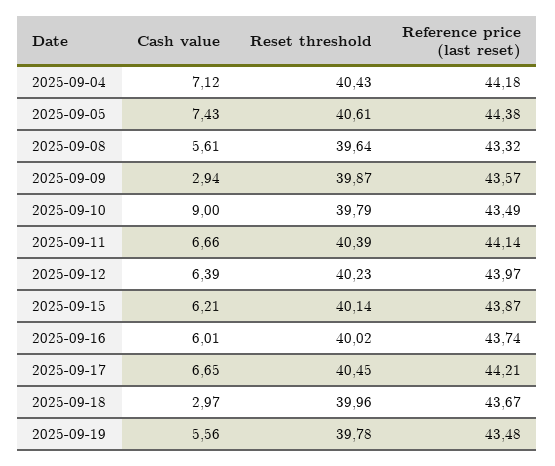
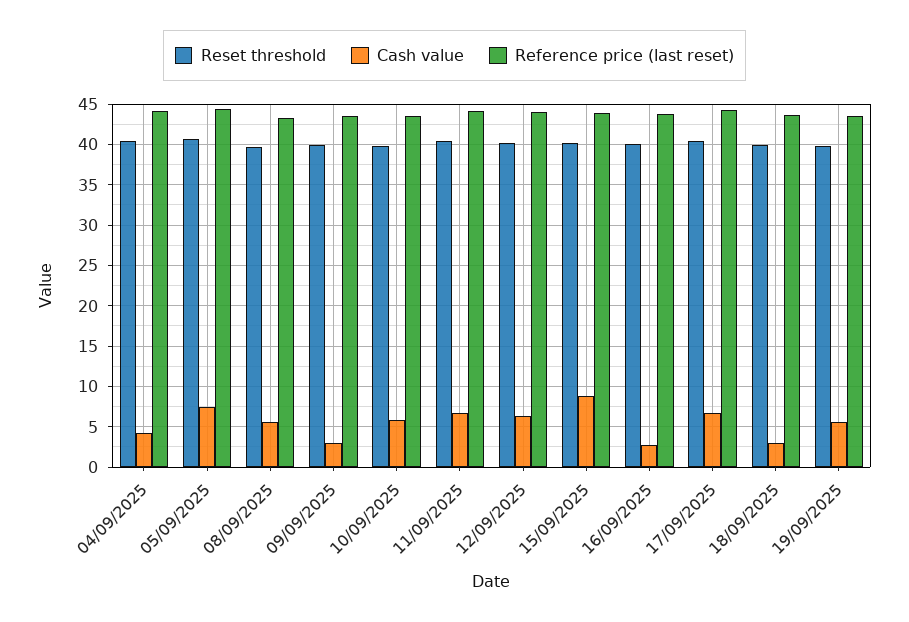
  {
    "Cash value": {
-     "2025-09-04": 7.12,
+     "2025-09-04": 4,
      "2025-09-05": 7.43,
      "2025-09-08": 5.61,
      "2025-09-09": 2.94,
-     "2025-09-10": 9,
+     "2025-09-10": 6,
      "2025-09-11": 6.66,
      "2025-09-12": 6.39,
-     "2025-09-15": 6.21,
+     "2025-09-15": 9,
-     "2025-09-16": 6.01,
+     "2025-09-16": 3,
      "2025-09-17": 6.65,
      "2025-09-18": 2.97,
      "2025-09-19": 5.56
    },
    "Reset threshold": {
      "2025-09-04": 40.43,
      "2025-09-05": 40.61,
      "2025-09-08": 39.64,
      "2025-09-09": 39.87,
      "2025-09-10": 39.79,
      "2025-09-11": 40.39,
      "2025-09-12": 40.23,
      "2025-09-15": 40.14,
      "2025-09-16": 40.02,
      "2025-09-17": 40.45,
      "2025-09-18": 39.96,
      "2025-09-19": 39.78
    },
    "Reference price (last reset)": {
      "2025-09-04": 44.18,
      "2025-09-05": 44.38,
      "2025-09-08": 43.32,
      "2025-09-09": 43.57,
      "2025-09-10": 43.49,
      "2025-09-11": 44.14,
      "2025-09-12": 43.97,
      "2025-09-15": 43.87,
      "2025-09-16": 43.74,
      "2025-09-17": 44.21,
      "2025-09-18": 43.67,
      "2025-09-19": 43.48
    }
  }

